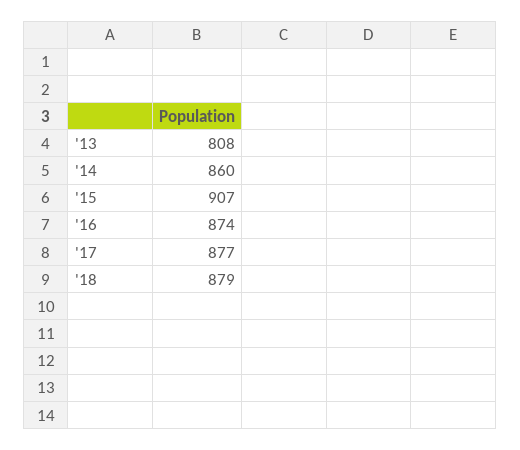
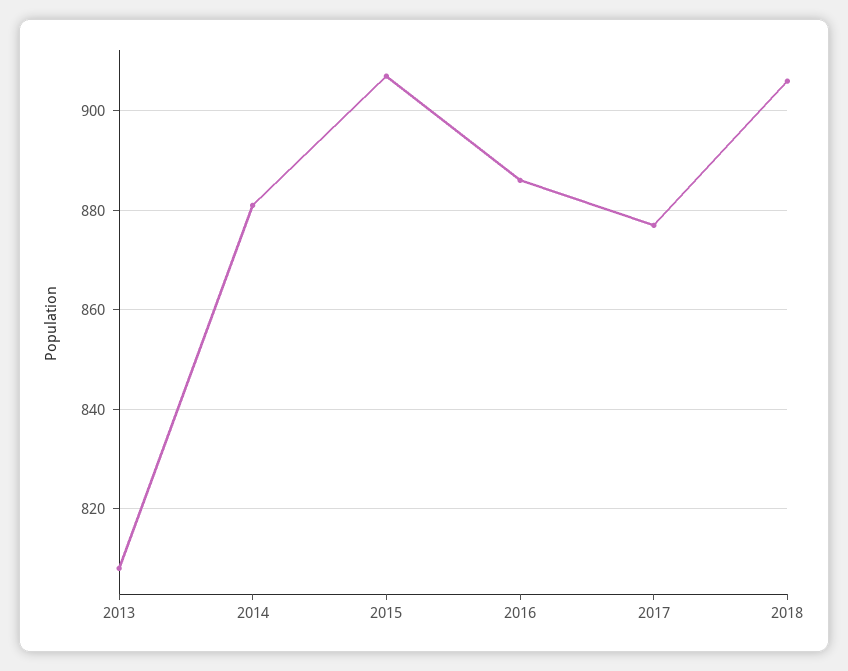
  {
    "'13": 808,
-   "'14": 860,
+   "'14": 880,
    "'15": 907,
-   "'16": 874,
+   "'16": 885,
    "'17": 877,
-   "'18": 879
+   "'18": 905
  }

